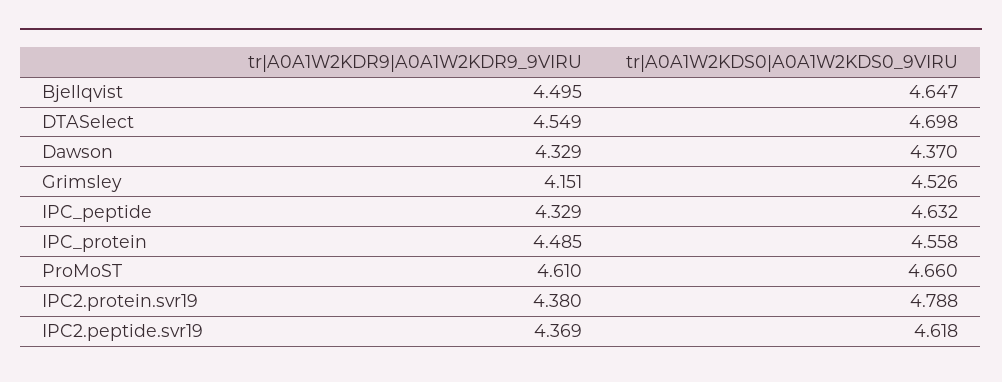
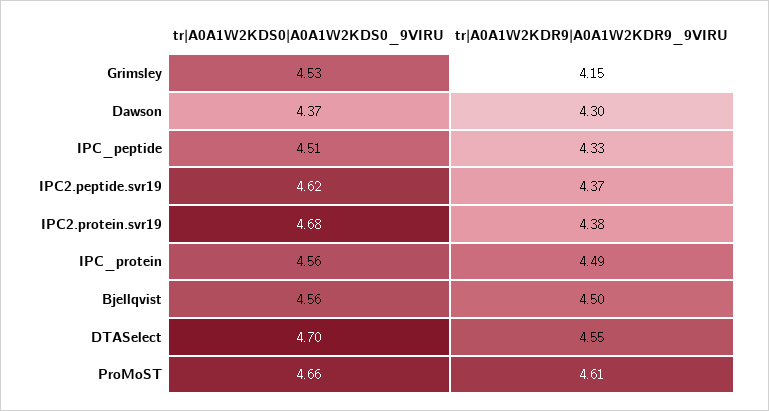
  {
    "tr|A0A1W2KDR9|A0A1W2KDR9_9VIRU": {
      "Bjellqvist": 4.495,
      "DTASelect": 4.549,
-     "Dawson": 4.329,
+     "Dawson": 4.3,
      "Grimsley": 4.151,
      "IPC_peptide": 4.329,
      "IPC_protein": 4.485,
      "ProMoST": 4.61,
      "IPC2.protein.svr19": 4.38,
      "IPC2.peptide.svr19": 4.369
    },
    "tr|A0A1W2KDS0|A0A1W2KDS0_9VIRU": {
-     "Bjellqvist": 4.647,
+     "Bjellqvist": 4.56,
      "DTASelect": 4.698,
      "Dawson": 4.37,
      "Grimsley": 4.526,
-     "IPC_peptide": 4.632,
+     "IPC_peptide": 4.51,
      "IPC_protein": 4.558,
      "ProMoST": 4.66,
-     "IPC2.protein.svr19": 4.788,
+     "IPC2.protein.svr19": 4.68,
      "IPC2.peptide.svr19": 4.618
    }
  }

